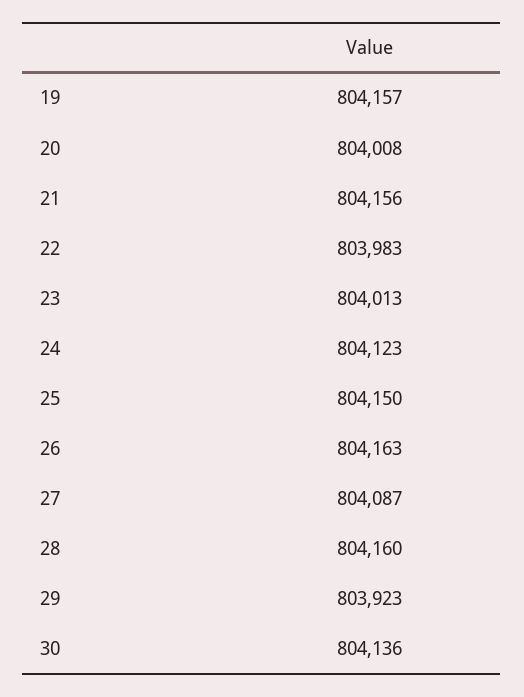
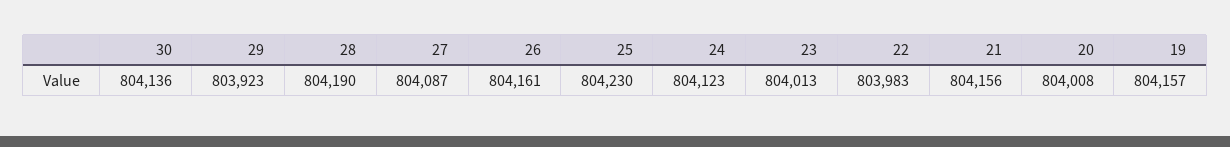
  {
    "19": 804157,
    "20": 804008,
    "21": 804156,
    "22": 803983,
    "23": 804013,
    "24": 804123,
-   "25": 804150,
+   "25": 804230,
-   "26": 804163,
+   "26": 804161,
    "27": 804087,
-   "28": 804160,
+   "28": 804190,
    "29": 803923,
    "30": 804136
  }

